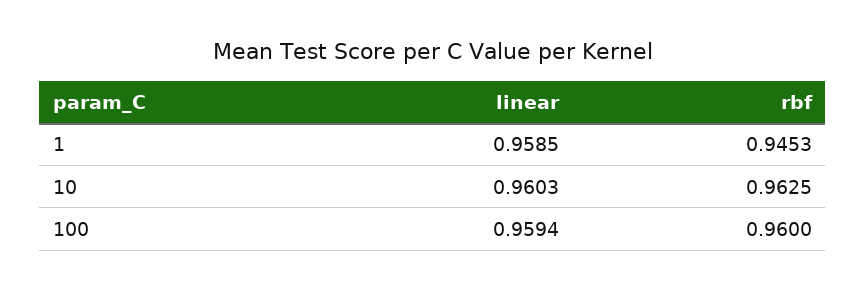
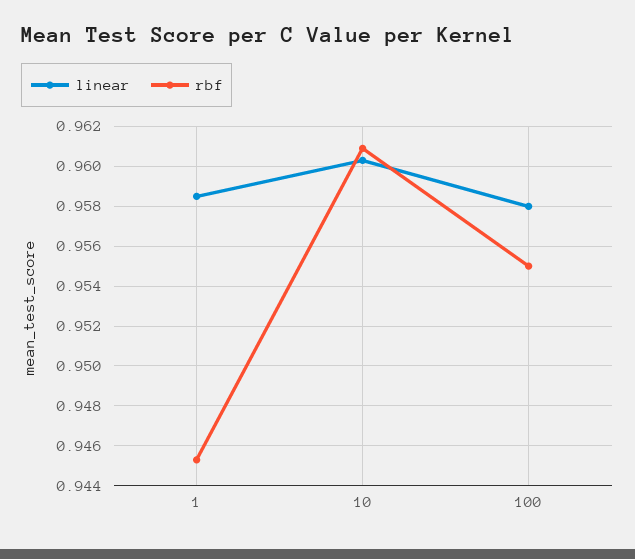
  {
    "linear": {
      "1": 0.9585,
      "10": 0.9603,
-     "100": 0.9594
+     "100": 0.958
    },
    "rbf": {
      "1": 0.9453,
-     "10": 0.9625,
+     "10": 0.961,
-     "100": 0.96
+     "100": 0.955
    }
  }

